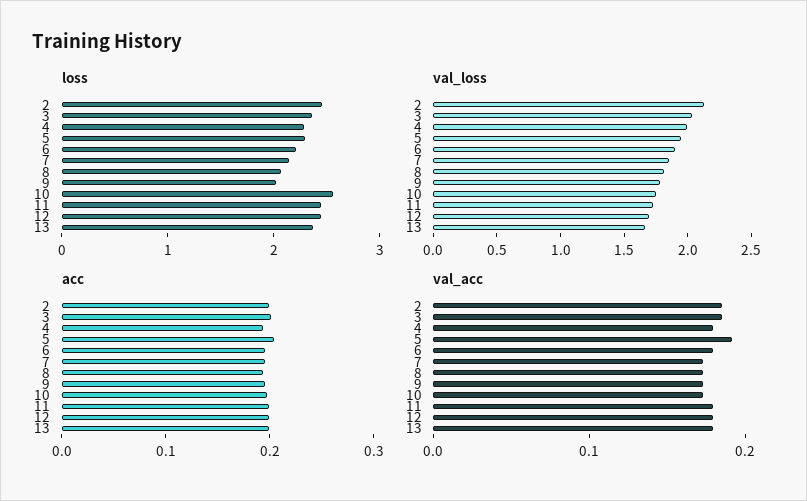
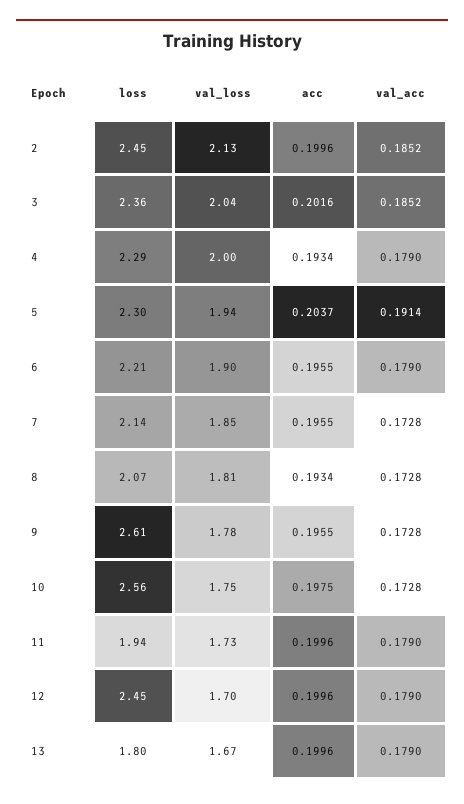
  {
    "loss": {
      "2": 2.45,
      "3": 2.36,
      "4": 2.29,
      "5": 2.3,
      "6": 2.21,
      "7": 2.14,
      "8": 2.07,
-     "9": 2,
+     "9": 2.61,
      "10": 2.56,
-     "11": 2.4,
+     "11": 1.94,
      "12": 2.45,
-     "13": 2.4
+     "13": 1.8
    },
    "val_loss": {
      "2": 2.13,
      "3": 2.04,
      "4": 2,
      "5": 1.94,
      "6": 1.9,
      "7": 1.85,
      "8": 1.81,
      "9": 1.78,
      "10": 1.75,
      "11": 1.73,
      "12": 1.7,
      "13": 1.67
    },
    "acc": {
      "2": 0.1996,
      "3": 0.2016,
      "4": 0.1934,
      "5": 0.2037,
      "6": 0.1955,
      "7": 0.1955,
      "8": 0.1934,
      "9": 0.1955,
      "10": 0.1975,
      "11": 0.1996,
      "12": 0.1996,
      "13": 0.1996
    },
    "val_acc": {
      "2": 0.1852,
      "3": 0.1852,
      "4": 0.179,
      "5": 0.1914,
      "6": 0.179,
      "7": 0.1728,
      "8": 0.1728,
      "9": 0.1728,
      "10": 0.1728,
      "11": 0.179,
      "12": 0.179,
      "13": 0.179
    }
  }

